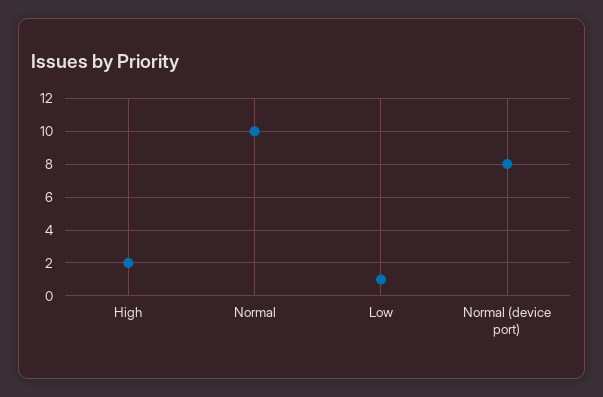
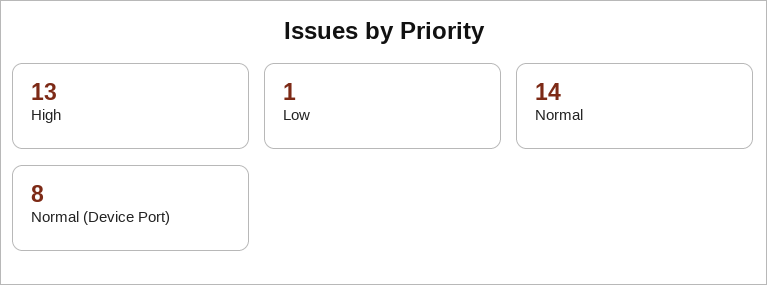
  {
-   "High": 2,
+   "High": 13,
-   "Normal": 10,
+   "Normal": 14,
    "Low": 1,
    "Normal (device port)": 8
  }

